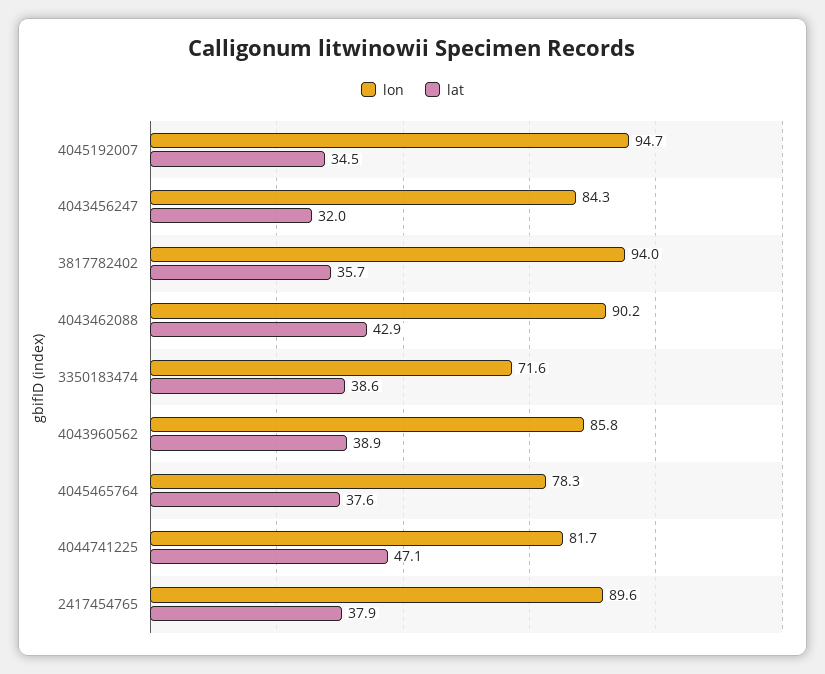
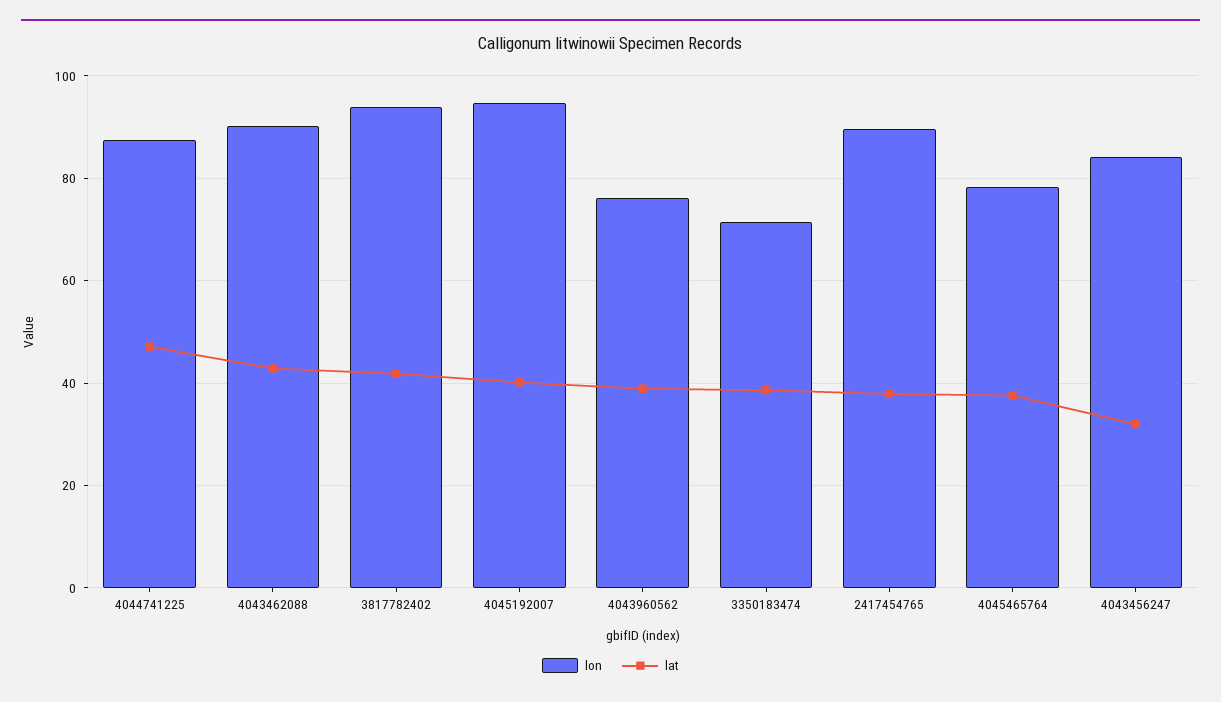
  {
    "lon": {
      "4045192007": 94.7,
      "4043456247": 84.3,
      "3817782402": 94,
      "4043462088": 90.2,
      "3350183474": 71.6,
-     "4043960562": 85.8,
+     "4043960562": 76,
      "4045465764": 78.3,
-     "4044741225": 81.7,
+     "4044741225": 88,
      "2417454765": 89.6
    },
    "lat": {
-     "4045192007": 34.5,
+     "4045192007": 40,
      "4043456247": 32,
-     "3817782402": 35.7,
+     "3817782402": 42,
      "4043462088": 42.9,
      "3350183474": 38.6,
      "4043960562": 38.9,
      "4045465764": 37.6,
      "4044741225": 47.1,
      "2417454765": 37.9
    }
  }

